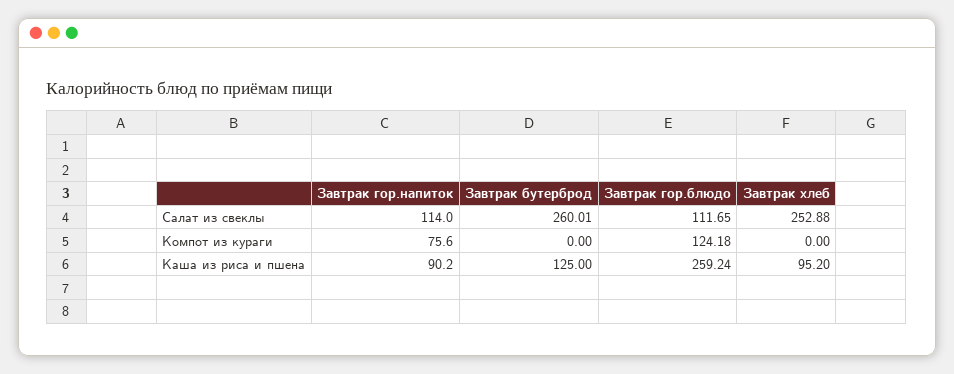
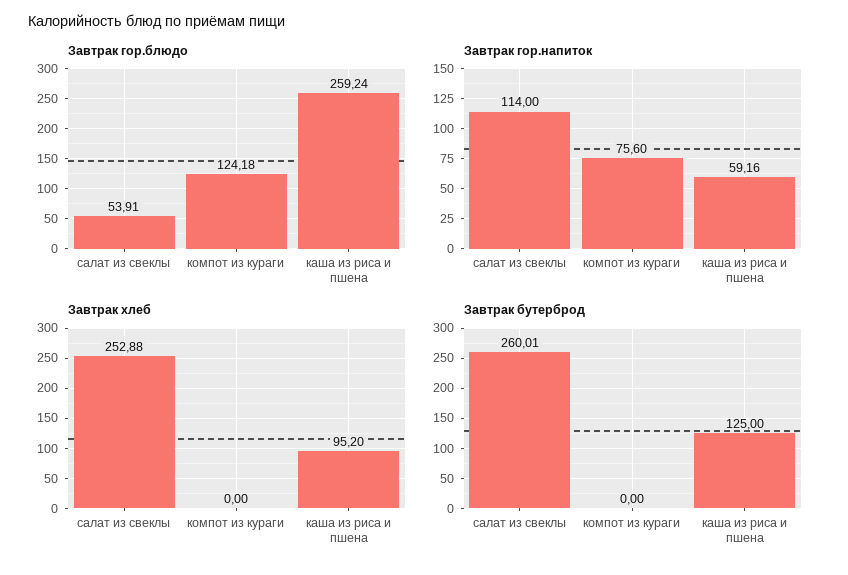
  {
    "Завтрак гор.напиток": {
      "Салат из свеклы": 114,
      "Компот из кураги": 75.6,
-     "Каша из риса и пшена": 90.2
+     "Каша из риса и пшена": 59.16
    },
    "Завтрак бутерброд": {
      "Салат из свеклы": 260.01,
      "Компот из кураги": 0,
      "Каша из риса и пшена": 125
    },
    "Завтрак гор.блюдо": {
-     "Салат из свеклы": 111.65,
+     "Салат из свеклы": 53.91,
      "Компот из кураги": 124.18,
      "Каша из риса и пшена": 259.24
    },
    "Завтрак хлеб": {
      "Салат из свеклы": 252.88,
      "Компот из кураги": 0,
      "Каша из риса и пшена": 95.2
    }
  }

